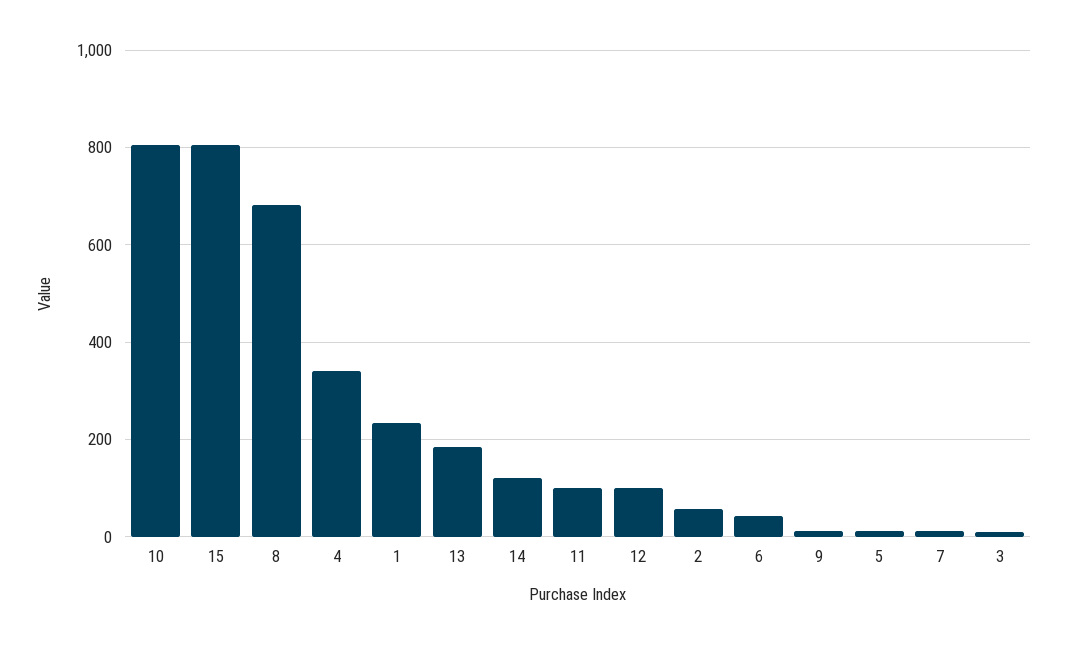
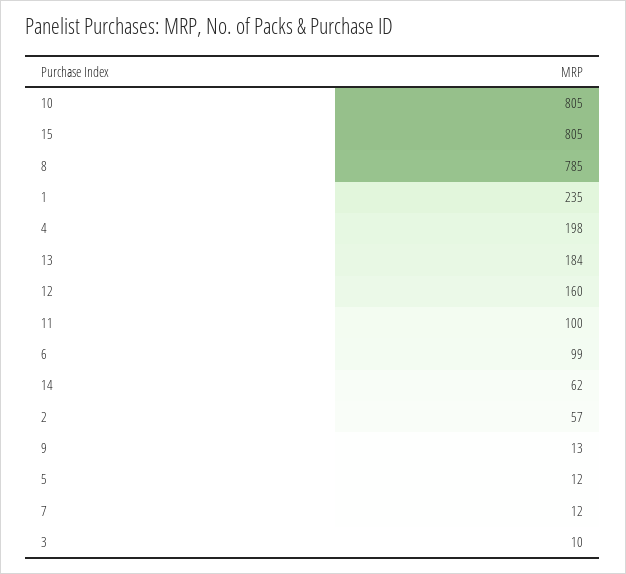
  {
    "10": 805,
    "15": 805,
-   "8": 680,
+   "8": 785,
-   "4": 340,
+   "4": 198,
    "1": 235,
    "13": 184,
-   "14": 120,
+   "14": 62,
    "11": 100,
-   "12": 100,
+   "12": 160,
    "2": 57,
-   "6": 40,
+   "6": 99,
    "9": 13,
    "5": 12,
    "7": 12,
    "3": 10
  }

